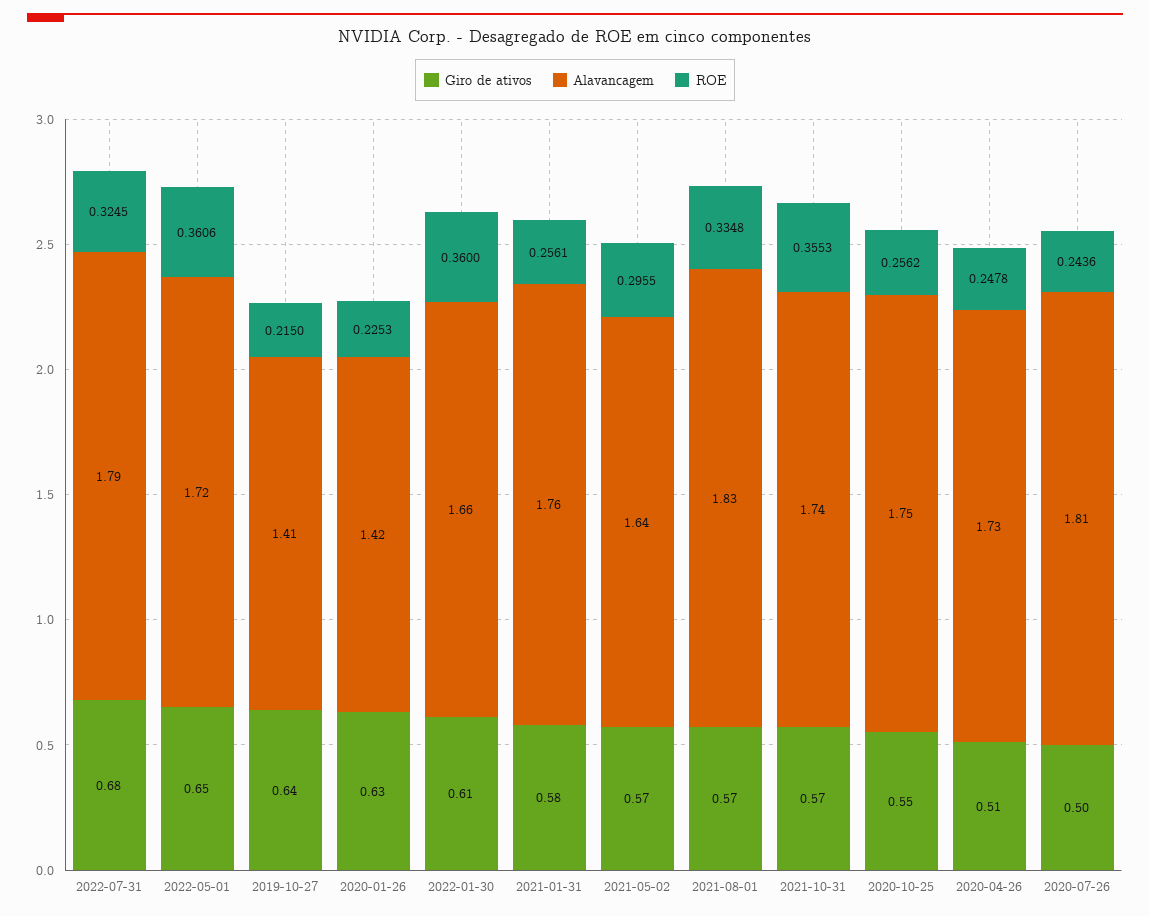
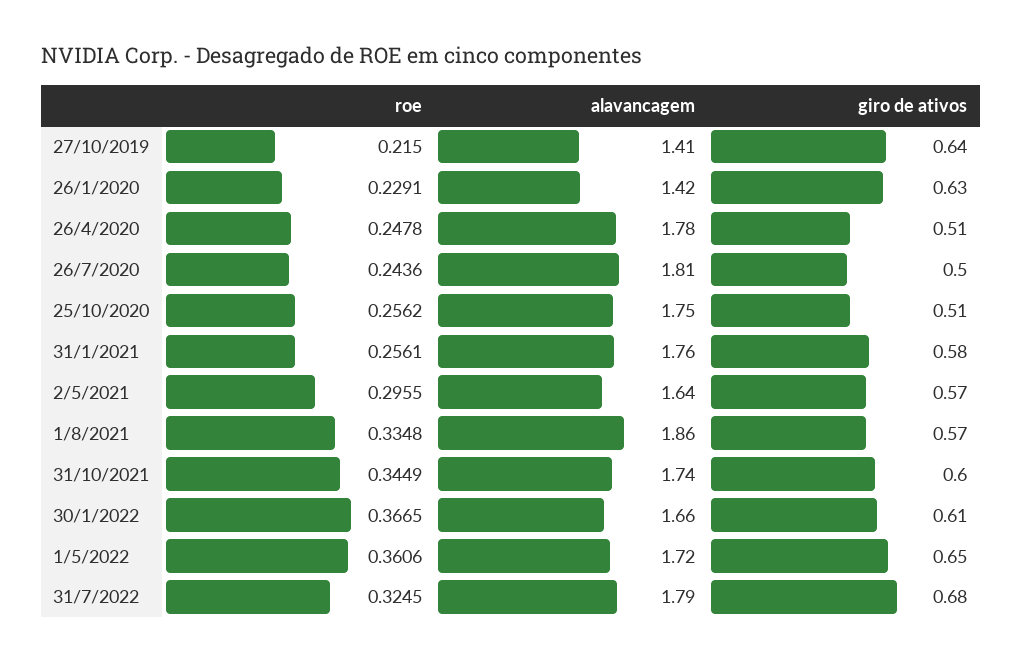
  {
    "Giro de ativos": {
      "2022-07-31": 0.68,
      "2022-05-01": 0.65,
      "2019-10-27": 0.64,
      "2020-01-26": 0.63,
      "2022-01-30": 0.61,
      "2021-01-31": 0.58,
      "2021-05-02": 0.57,
      "2021-08-01": 0.57,
-     "2021-10-31": 0.57,
+     "2021-10-31": 0.6,
-     "2020-10-25": 0.55,
+     "2020-10-25": 0.51,
      "2020-04-26": 0.51,
      "2020-07-26": 0.5
    },
    "Alavancagem": {
      "2022-07-31": 1.79,
      "2022-05-01": 1.72,
      "2019-10-27": 1.41,
      "2020-01-26": 1.42,
      "2022-01-30": 1.66,
      "2021-01-31": 1.76,
      "2021-05-02": 1.64,
-     "2021-08-01": 1.83,
+     "2021-08-01": 1.86,
      "2021-10-31": 1.74,
      "2020-10-25": 1.75,
-     "2020-04-26": 1.73,
+     "2020-04-26": 1.78,
      "2020-07-26": 1.81
    },
    "ROE": {
      "2022-07-31": 0.3245,
      "2022-05-01": 0.3606,
      "2019-10-27": 0.215,
-     "2020-01-26": 0.2253,
+     "2020-01-26": 0.2291,
-     "2022-01-30": 0.36,
+     "2022-01-30": 0.3665,
      "2021-01-31": 0.2561,
      "2021-05-02": 0.2955,
      "2021-08-01": 0.3348,
-     "2021-10-31": 0.3553,
+     "2021-10-31": 0.3449,
      "2020-10-25": 0.2562,
      "2020-04-26": 0.2478,
      "2020-07-26": 0.2436
    }
  }

